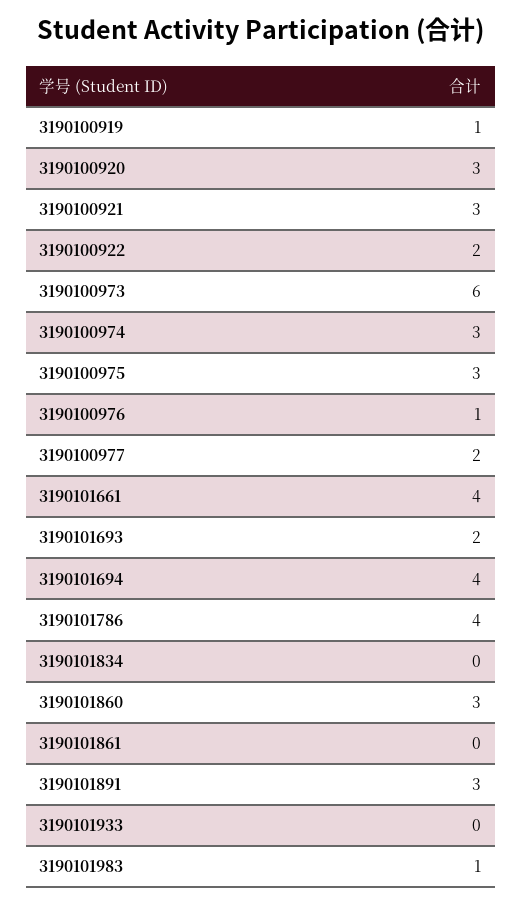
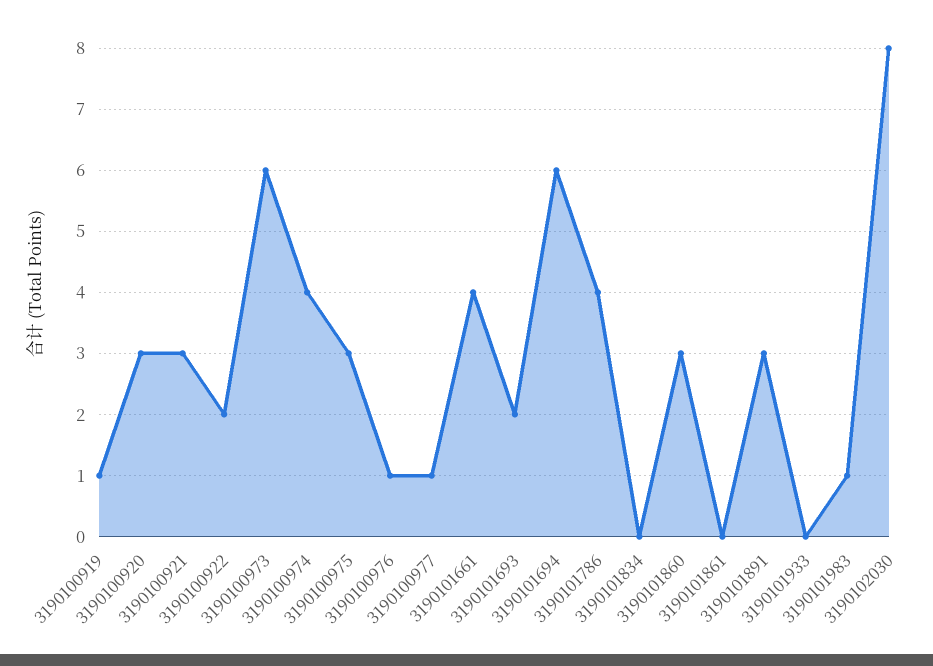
  {
    "3190100919": 1,
    "3190100920": 3,
    "3190100921": 3,
    "3190100922": 2,
    "3190100973": 6,
-   "3190100974": 3,
+   "3190100974": 4,
    "3190100975": 3,
    "3190100976": 1,
-   "3190100977": 2,
+   "3190100977": 1,
    "3190101661": 4,
    "3190101693": 2,
-   "3190101694": 4,
+   "3190101694": 6,
    "3190101786": 4,
    "3190101834": 0,
    "3190101860": 3,
    "3190101861": 0,
    "3190101891": 3,
    "3190101933": 0,
-   "3190101983": 1
+   "3190101983": 1,
+   "3190102030": 8
  }

